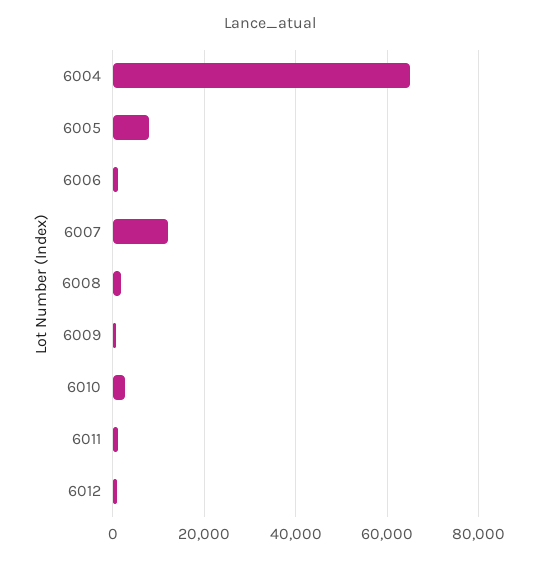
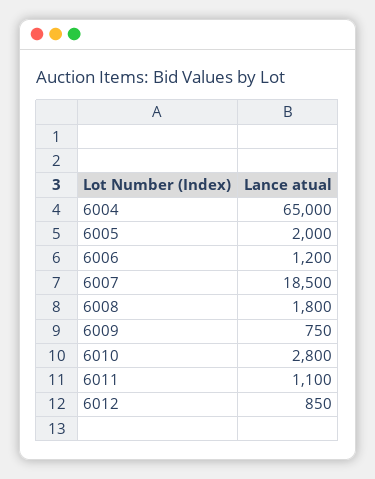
  {
    "6004": 65000,
-   "6005": 8000,
+   "6005": 2000,
    "6006": 1200,
-   "6007": 12000,
+   "6007": 18500,
    "6008": 1800,
    "6009": 750,
    "6010": 2800,
    "6011": 1100,
    "6012": 850
  }

